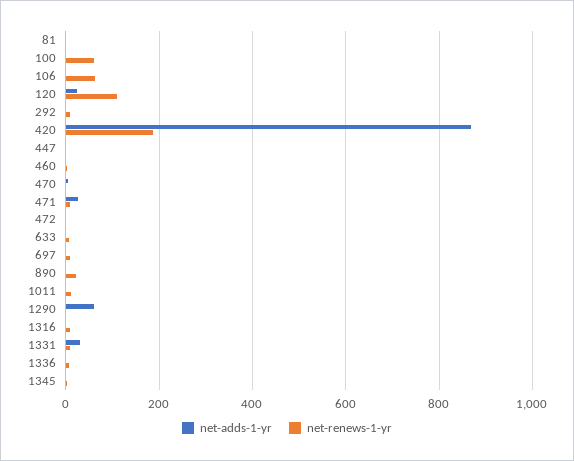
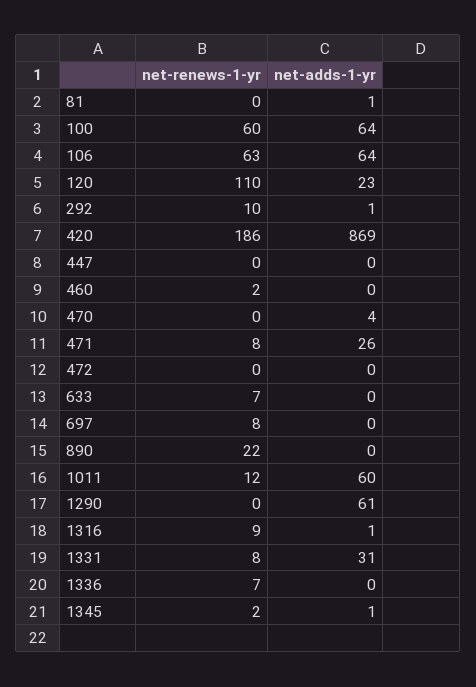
  {
    "net-adds-1-yr": {
      "81": 1,
-     "100": 0,
+     "100": 64,
-     "106": 0,
+     "106": 64,
      "120": 23,
      "292": 1,
      "420": 869,
      "447": 0,
      "460": 0,
      "470": 4,
      "471": 26,
      "472": 0,
      "633": 0,
      "697": 0,
      "890": 0,
-     "1011": 0,
+     "1011": 60,
      "1290": 61,
      "1316": 1,
      "1331": 31,
      "1336": 0,
      "1345": 1
    },
    "net-renews-1-yr": {
      "81": 0,
      "100": 60,
      "106": 63,
      "120": 110,
      "292": 10,
      "420": 186,
      "447": 0,
      "460": 2,
      "470": 0,
      "471": 8,
      "472": 0,
      "633": 7,
      "697": 8,
      "890": 22,
      "1011": 12,
      "1290": 0,
      "1316": 9,
      "1331": 8,
      "1336": 7,
      "1345": 2
    }
  }

